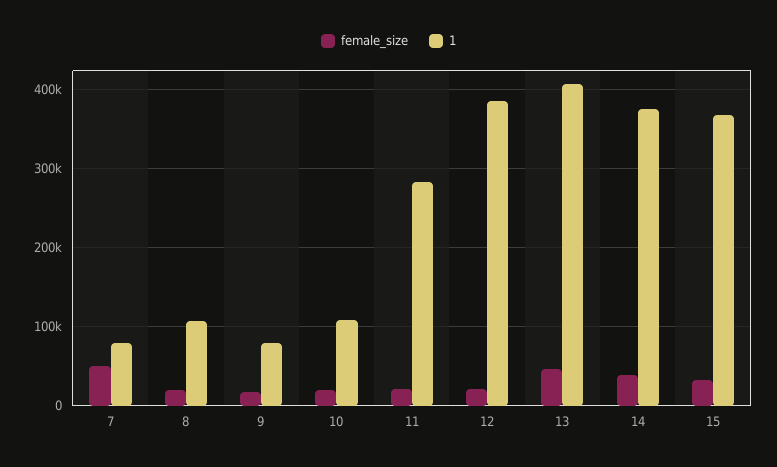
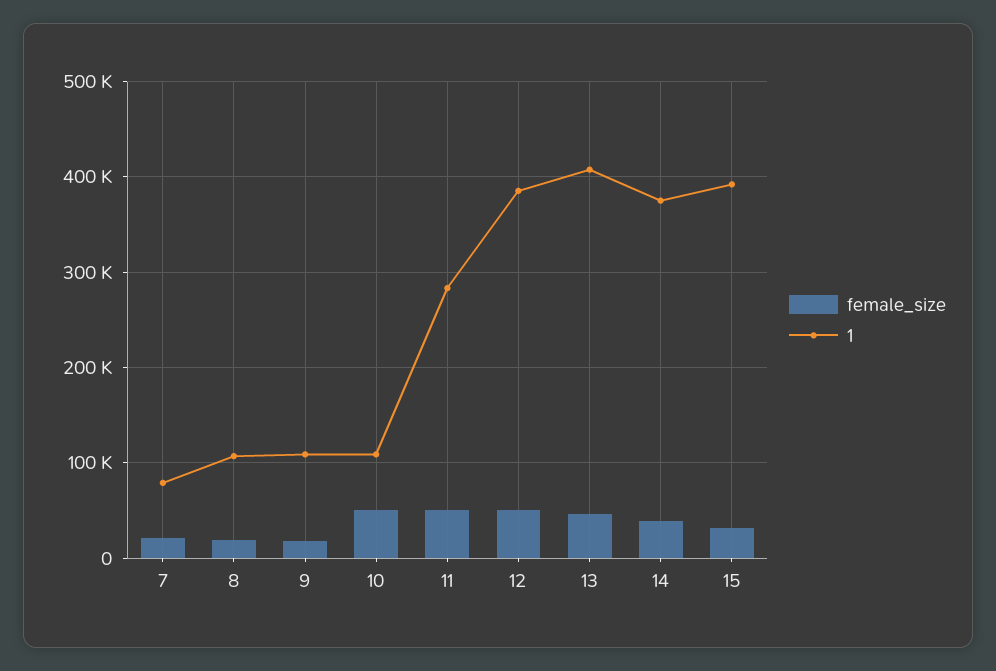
  {
    "female_size": {
-     "7": 50000,
+     "7": 20000,
      "8": 20000,
      "9": 20000,
-     "10": 20000,
+     "10": 50000,
-     "11": 20000,
+     "11": 50000,
-     "12": 20000,
+     "12": 50000,
      "13": 50000,
      "14": 40000,
      "15": 30000
    },
    "1": {
      "7": 80000,
      "8": 110000,
-     "9": 80000,
+     "9": 110000,
      "10": 110000,
      "11": 280000,
      "12": 390000,
      "13": 410000,
      "14": 380000,
-     "15": 370000
+     "15": 390000
    }
  }

